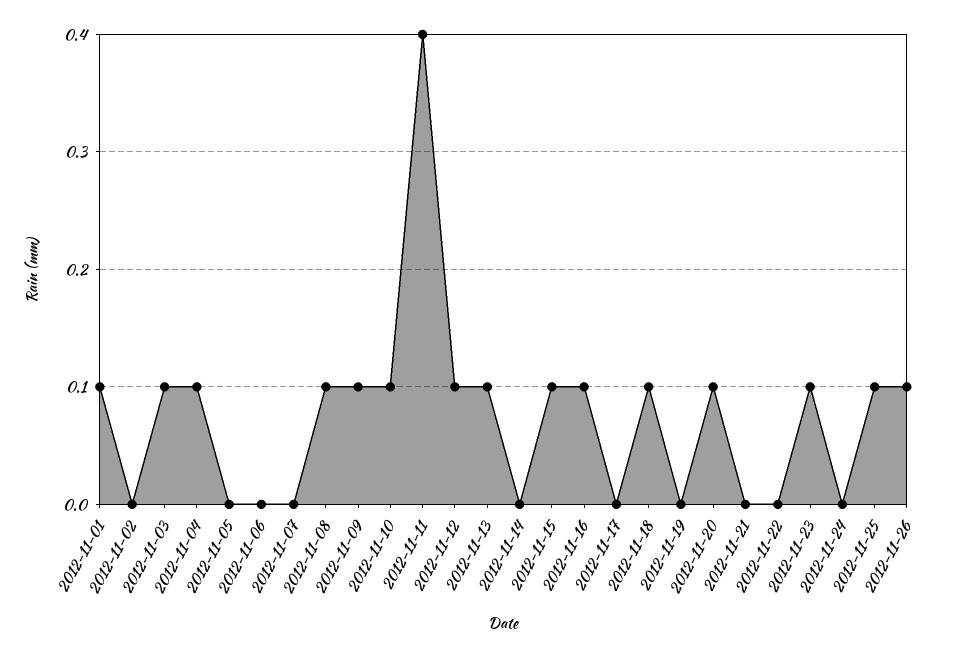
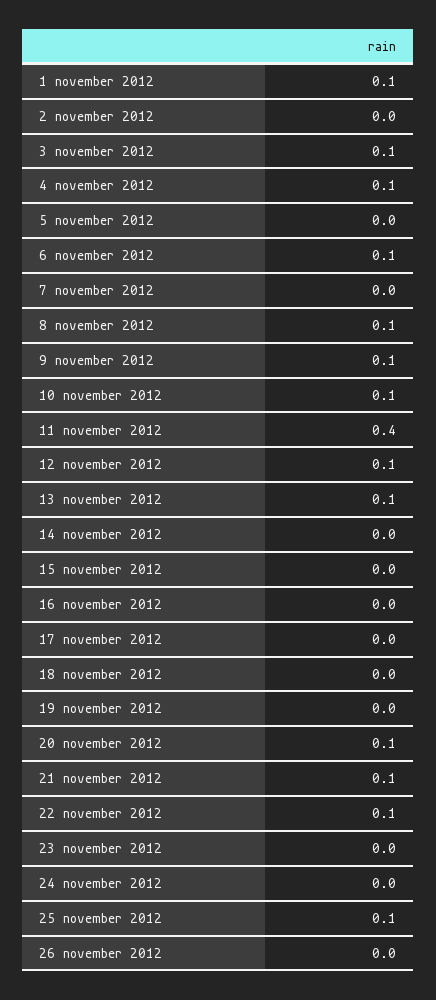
  {
    "2012-11-01": 0.1,
    "2012-11-02": 0,
    "2012-11-03": 0.1,
    "2012-11-04": 0.1,
    "2012-11-05": 0,
-   "2012-11-06": 0,
+   "2012-11-06": 0.1,
    "2012-11-07": 0,
    "2012-11-08": 0.1,
    "2012-11-09": 0.1,
    "2012-11-10": 0.1,
    "2012-11-11": 0.4,
    "2012-11-12": 0.1,
    "2012-11-13": 0.1,
    "2012-11-14": 0,
-   "2012-11-15": 0.1,
+   "2012-11-15": 0,
-   "2012-11-16": 0.1,
+   "2012-11-16": 0,
    "2012-11-17": 0,
-   "2012-11-18": 0.1,
+   "2012-11-18": 0,
    "2012-11-19": 0,
    "2012-11-20": 0.1,
-   "2012-11-21": 0,
+   "2012-11-21": 0.1,
-   "2012-11-22": 0,
+   "2012-11-22": 0.1,
-   "2012-11-23": 0.1,
+   "2012-11-23": 0,
    "2012-11-24": 0,
    "2012-11-25": 0.1,
-   "2012-11-26": 0.1
+   "2012-11-26": 0
  }

